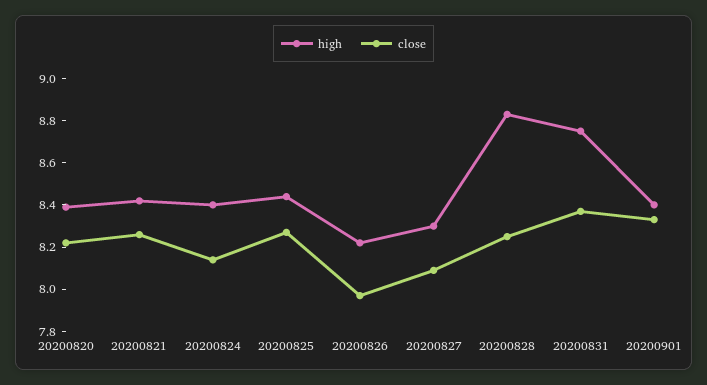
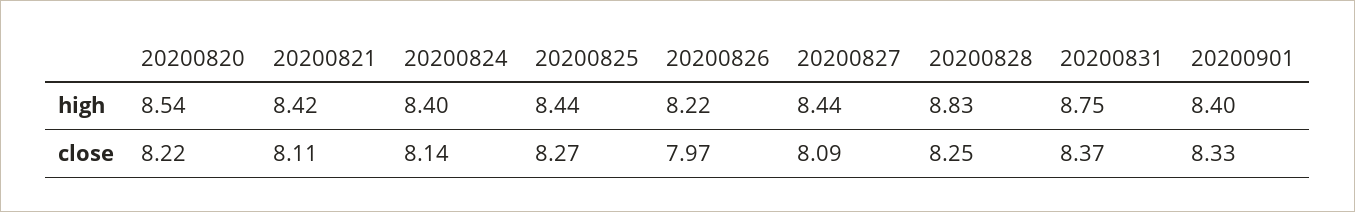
  {
    "high": {
-     "20200820": 8.4,
+     "20200820": 8.54,
      "20200821": 8.42,
      "20200824": 8.4,
      "20200825": 8.44,
      "20200826": 8.22,
-     "20200827": 8.3,
+     "20200827": 8.44,
      "20200828": 8.83,
      "20200831": 8.75,
      "20200901": 8.4
    },
    "close": {
      "20200820": 8.22,
-     "20200821": 8.25,
+     "20200821": 8.11,
      "20200824": 8.14,
      "20200825": 8.27,
      "20200826": 7.97,
      "20200827": 8.09,
      "20200828": 8.25,
      "20200831": 8.37,
      "20200901": 8.33
    }
  }

